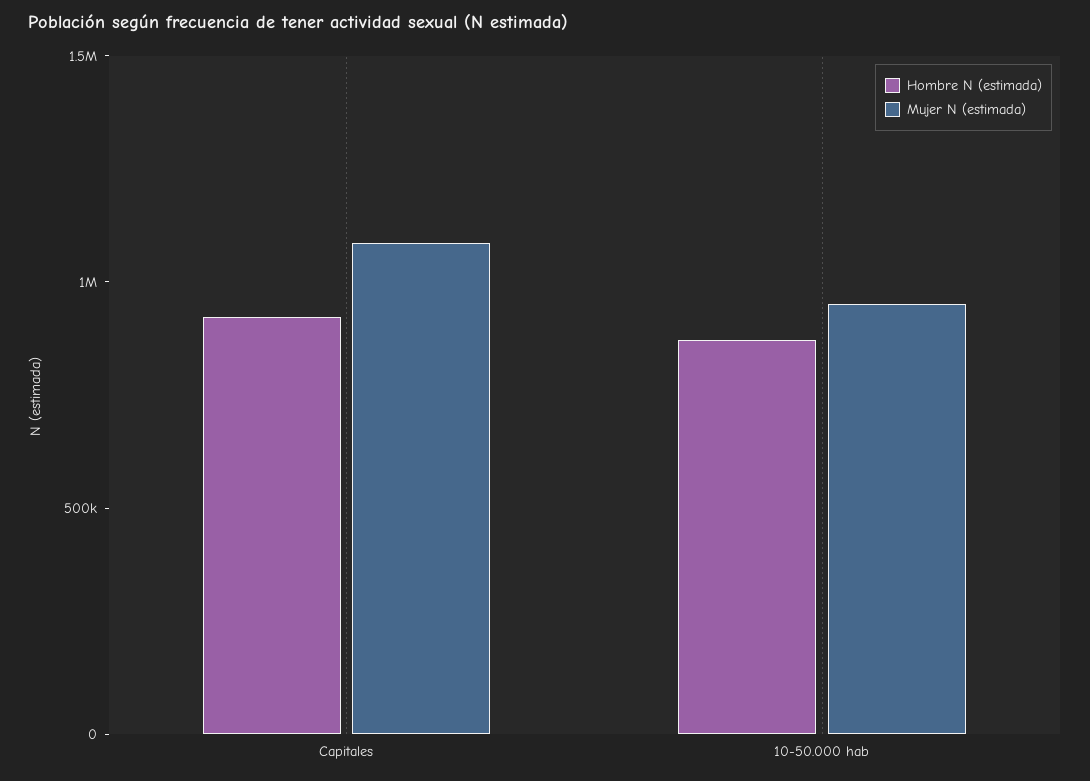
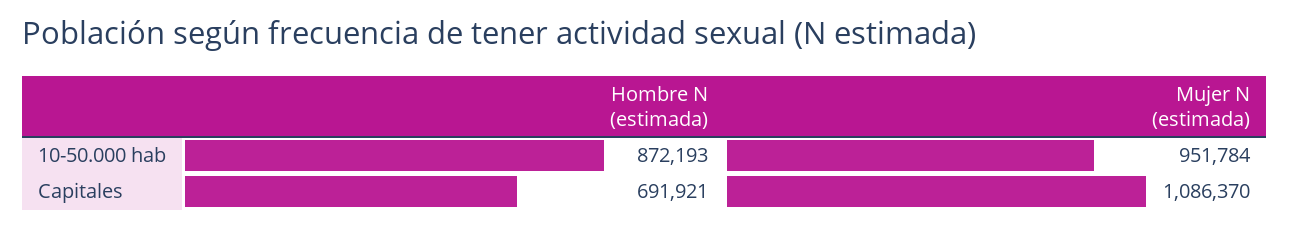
  {
    "Hombre N (estimada)": {
-     "Capitales": 900000,
+     "Capitales": 691921,
      "10-50.000 hab": 872193
    },
    "Mujer N (estimada)": {
      "Capitales": 1086370,
      "10-50.000 hab": 951784
    }
  }

